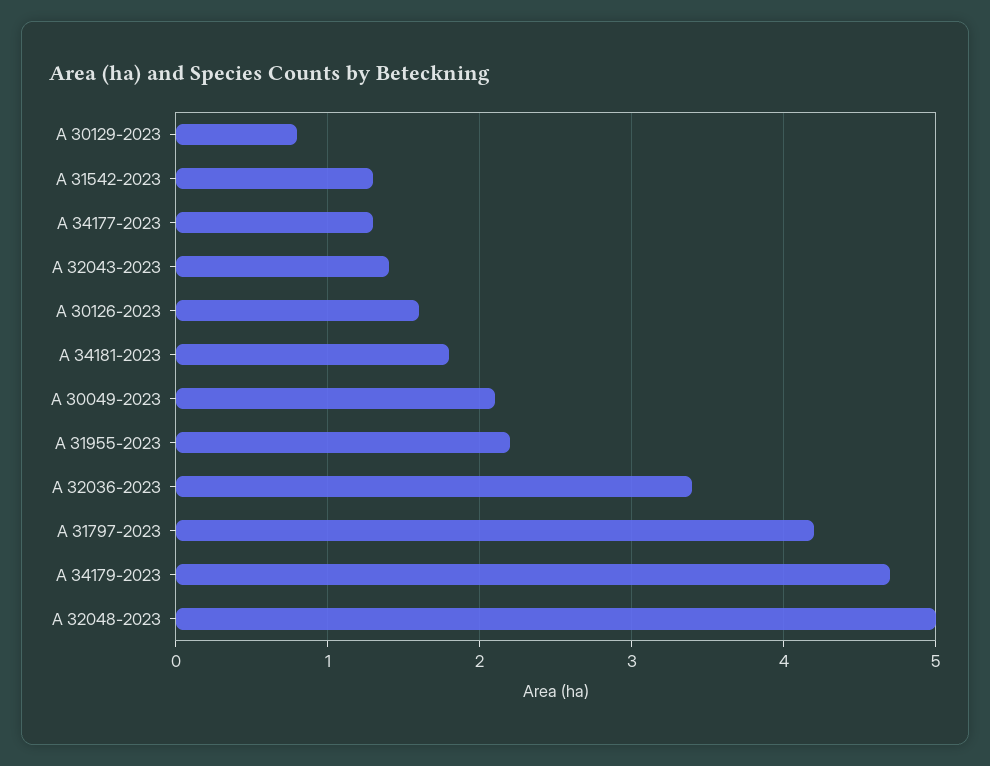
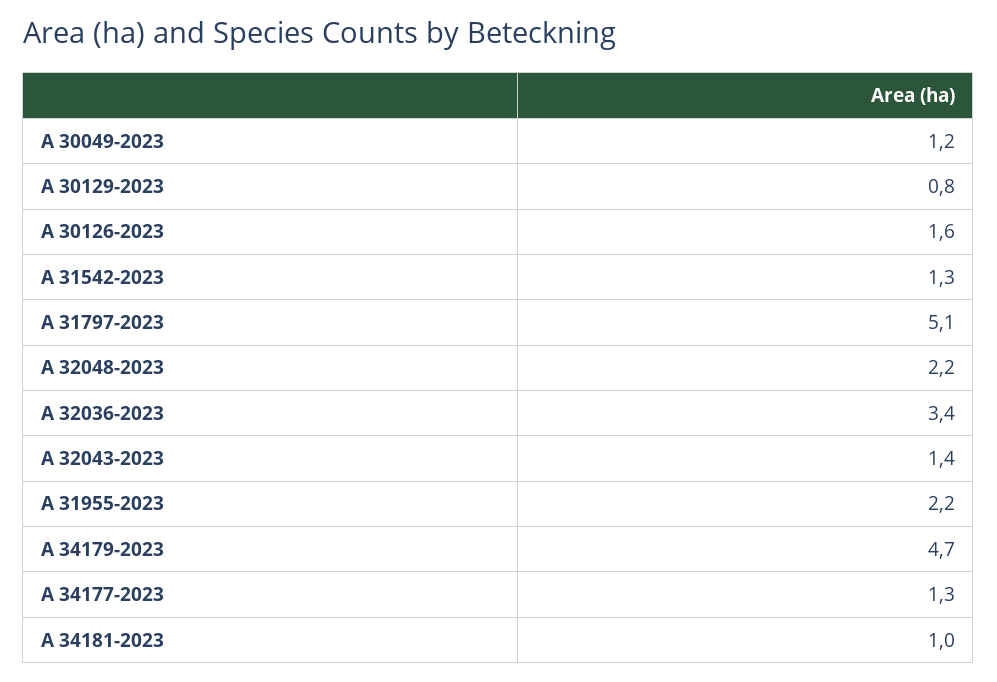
  {
    "A 30129-2023": 0.8,
    "A 31542-2023": 1.3,
    "A 34177-2023": 1.3,
    "A 32043-2023": 1.4,
    "A 30126-2023": 1.6,
-   "A 34181-2023": 1.8,
+   "A 34181-2023": 1,
-   "A 30049-2023": 2.1,
+   "A 30049-2023": 1.2,
    "A 31955-2023": 2.2,
    "A 32036-2023": 3.4,
-   "A 31797-2023": 4.2,
+   "A 31797-2023": 5.1,
    "A 34179-2023": 4.7,
-   "A 32048-2023": 5
+   "A 32048-2023": 2.2
  }

